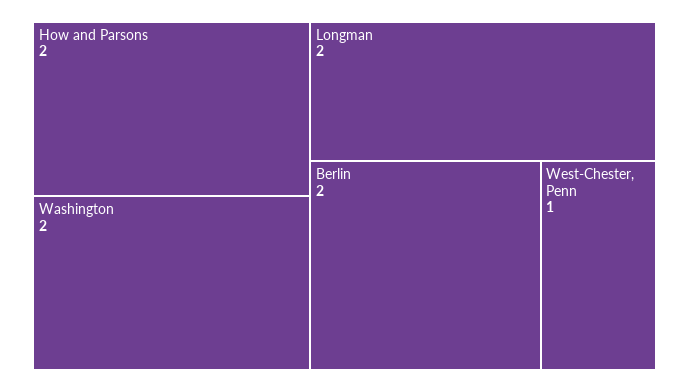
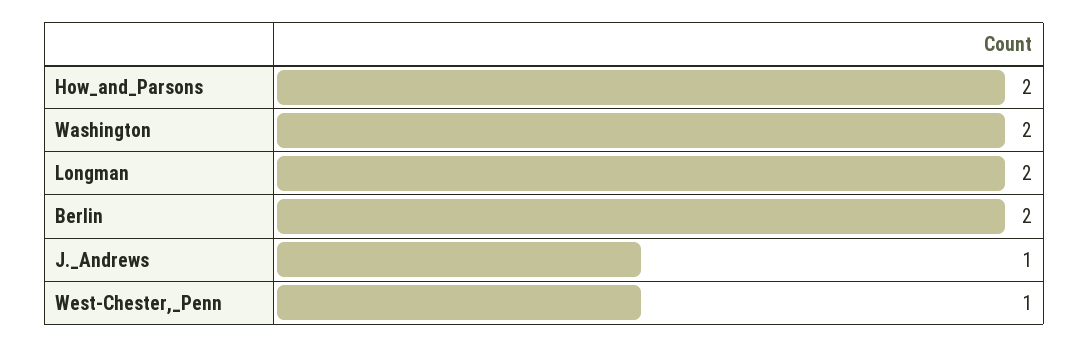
  {
    "How and Parsons": 2,
    "Washington": 2,
    "Longman": 2,
    "Berlin": 2,
-   "West-Chester, Penn": 1
+   "West-Chester, Penn": 1,
+   "J._Andrews": 1
  }

